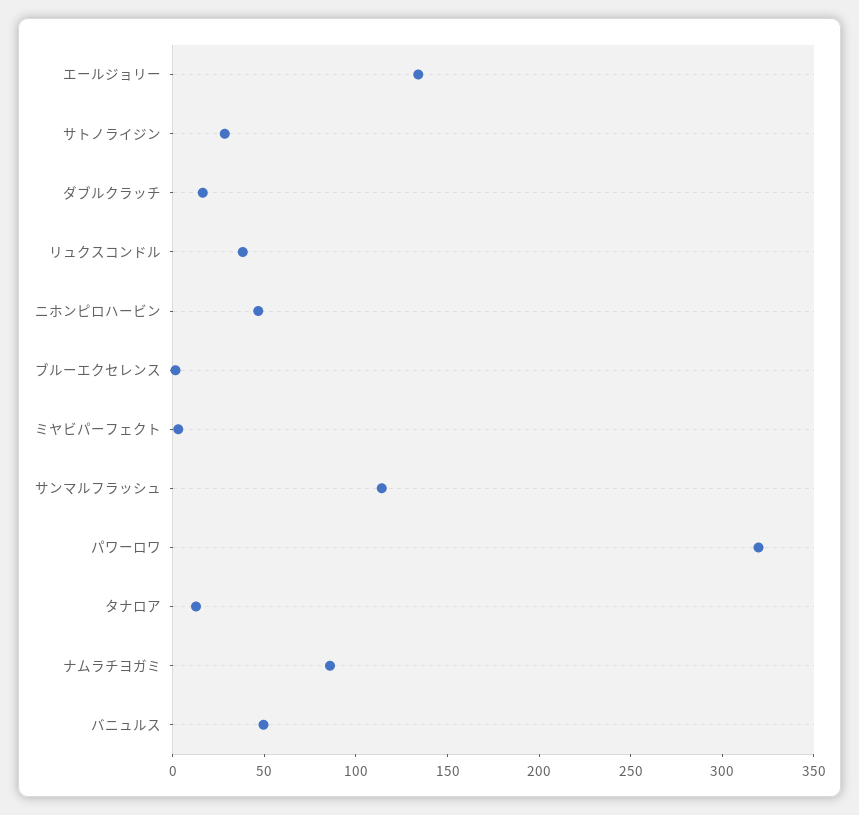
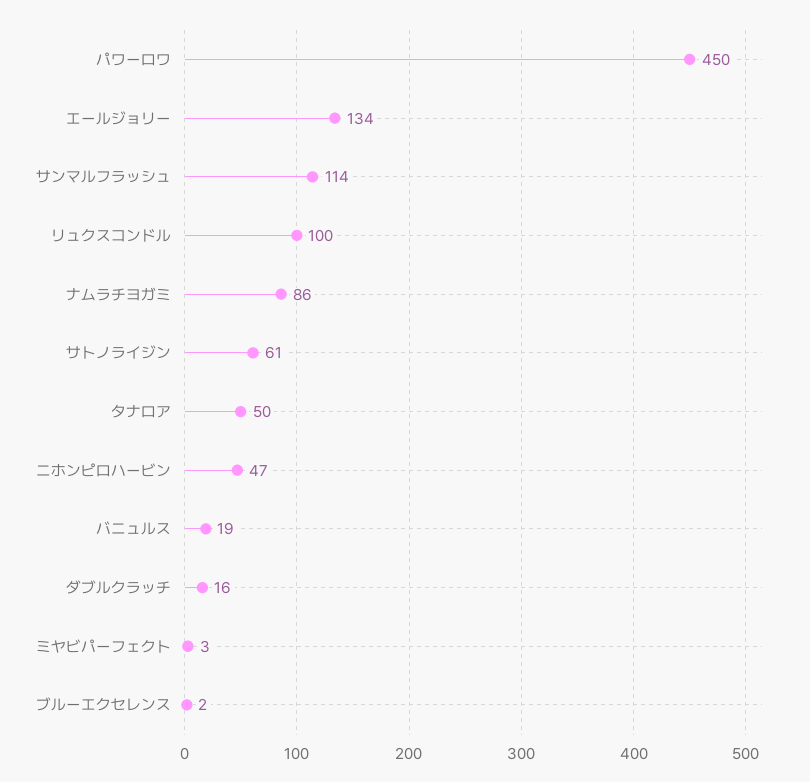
  {
    "エールジョリー": 134,
-   "サトノライジン": 30,
+   "サトノライジン": 61,
    "ダブルクラッチ": 16,
-   "リュクスコンドル": 40,
+   "リュクスコンドル": 100,
    "ニホンピロハービン": 47,
    "ブルーエクセレンス": 2,
    "ミヤビパーフェクト": 3,
    "サンマルフラッシュ": 114,
-   "パワーロワ": 320,
+   "パワーロワ": 450,
-   "タナロア": 10,
+   "タナロア": 50,
    "ナムラチヨガミ": 86,
-   "バニュルス": 50
+   "バニュルス": 19
  }

